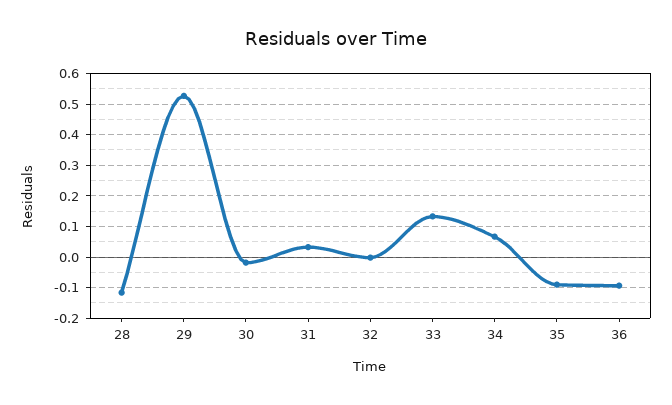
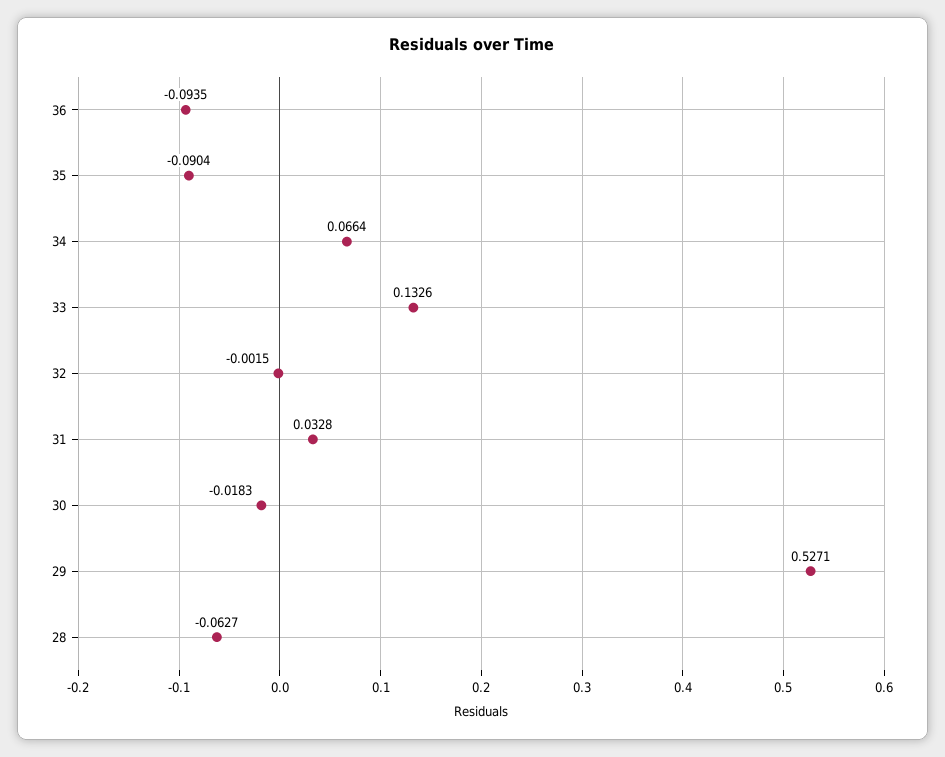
  {
-   "28": -0.12,
+   "28": -0.0627,
    "29": 0.5271,
    "30": -0.0183,
    "31": 0.0328,
    "32": -0.0015,
    "33": 0.1326,
    "34": 0.0664,
    "35": -0.0904,
    "36": -0.0935
  }

